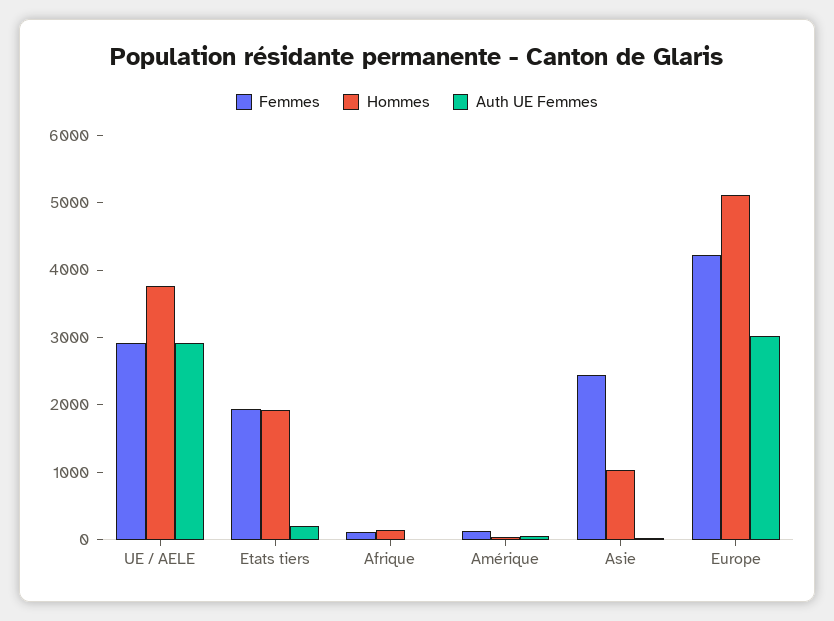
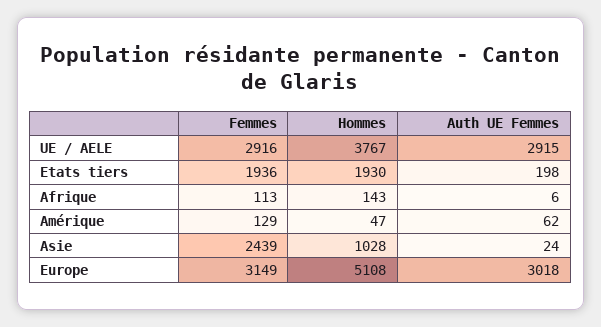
  {
    "Femmes": {
      "UE / AELE": 2916,
      "Etats tiers": 1936,
      "Afrique": 113,
      "Amérique": 129,
      "Asie": 2439,
-     "Europe": 4200
+     "Europe": 3149
    },
    "Hommes": {
      "UE / AELE": 3767,
      "Etats tiers": 1930,
      "Afrique": 143,
      "Amérique": 47,
      "Asie": 1028,
      "Europe": 5108
    },
    "Auth UE Femmes": {
      "UE / AELE": 2915,
      "Etats tiers": 198,
      "Afrique": 6,
      "Amérique": 62,
      "Asie": 24,
      "Europe": 3018
    }
  }

